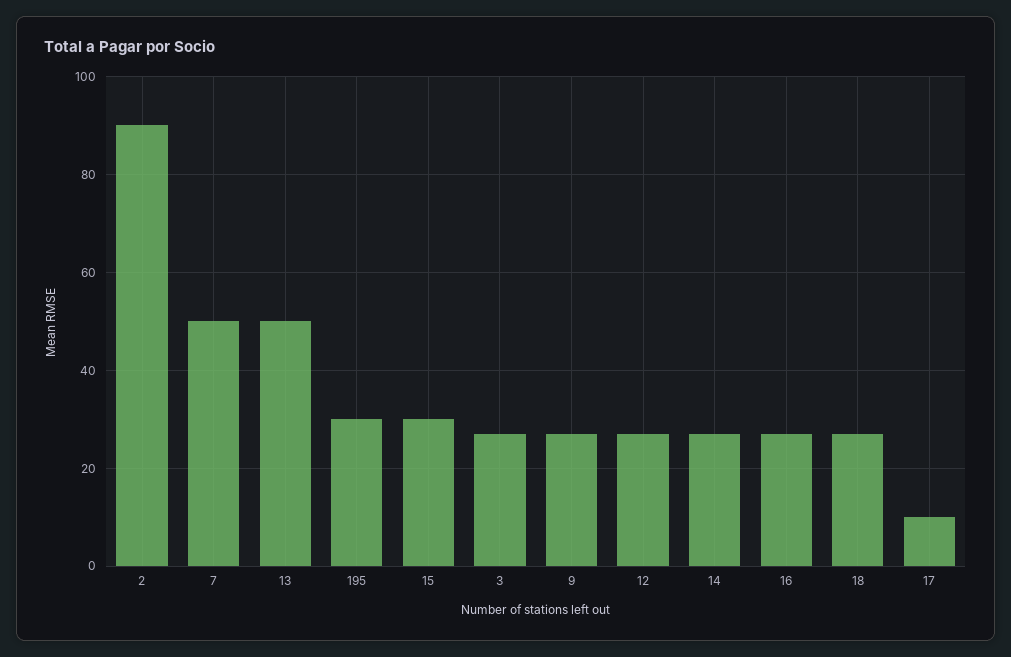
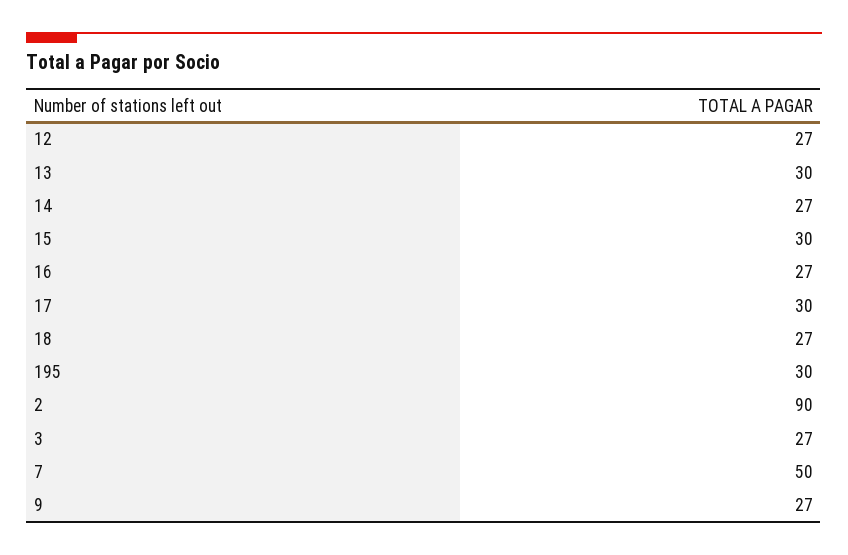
  {
    "2": 90,
    "7": 50,
-   "13": 50,
+   "13": 30,
    "195": 30,
    "15": 30,
    "3": 27,
    "9": 27,
    "12": 27,
    "14": 27,
    "16": 27,
    "18": 27,
-   "17": 10
+   "17": 30
  }

